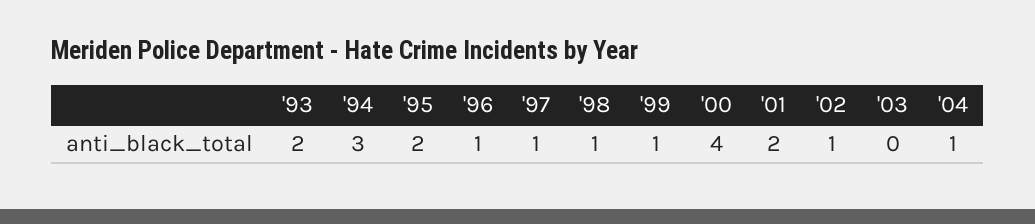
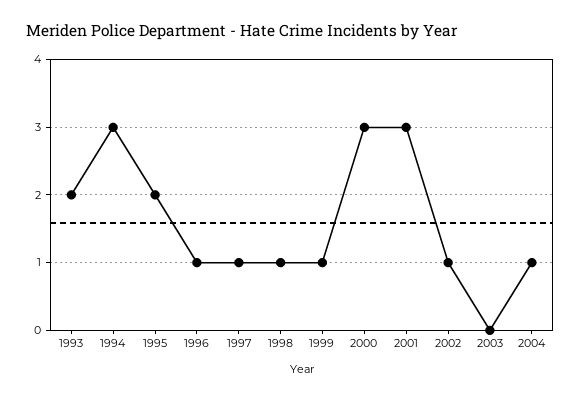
  {
    "'93": 2,
    "'94": 3,
    "'95": 2,
    "'96": 1,
    "'97": 1,
    "'98": 1,
    "'99": 1,
-   "'00": 4,
+   "'00": 3,
-   "'01": 2,
+   "'01": 3,
    "'02": 1,
    "'03": 0,
    "'04": 1
  }

